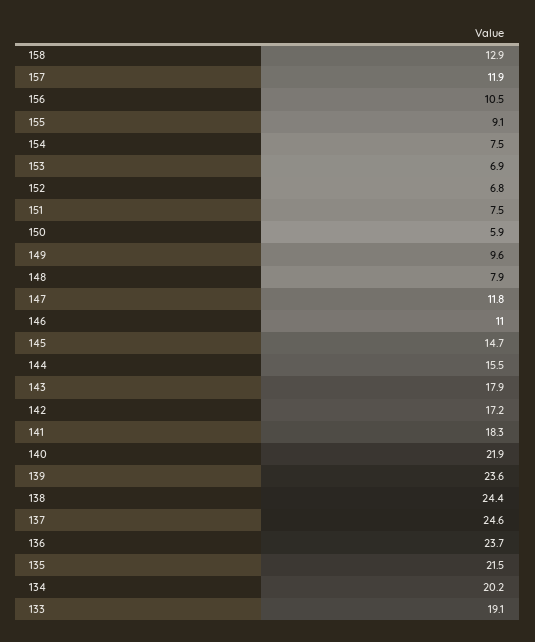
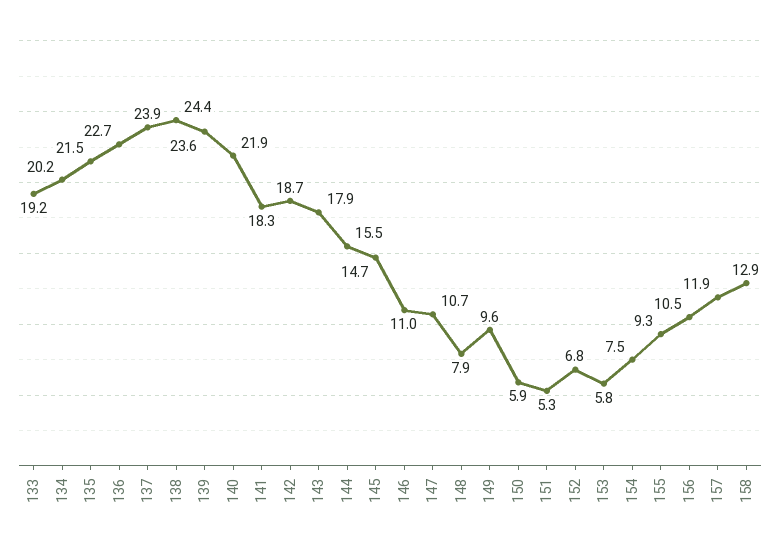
  {
    "158": 12.9,
    "157": 11.9,
    "156": 10.5,
-   "155": 9.1,
+   "155": 9.3,
    "154": 7.5,
-   "153": 6.9,
+   "153": 5.8,
    "152": 6.8,
-   "151": 7.5,
+   "151": 5.3,
    "150": 5.9,
    "149": 9.6,
    "148": 7.9,
-   "147": 11.8,
+   "147": 10.7,
    "146": 11,
    "145": 14.7,
    "144": 15.5,
    "143": 17.9,
-   "142": 17.2,
+   "142": 18.7,
    "141": 18.3,
    "140": 21.9,
    "139": 23.6,
    "138": 24.4,
-   "137": 24.6,
+   "137": 23.9,
-   "136": 23.7,
+   "136": 22.7,
    "135": 21.5,
    "134": 20.2,
-   "133": 19.1
+   "133": 19.2
  }

